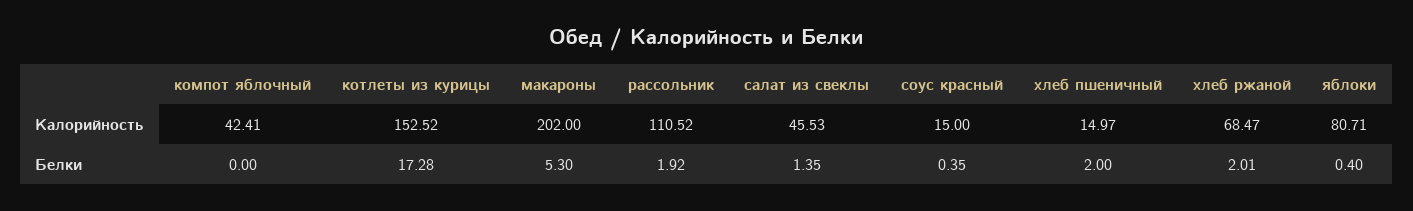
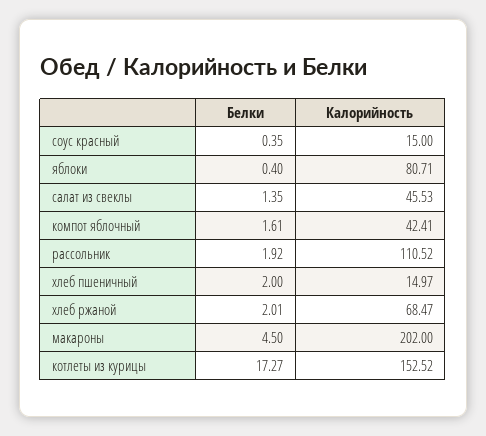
  {
    "компот яблочный": {
      "Калорийность": 42.41,
-     "Белки": 0
+     "Белки": 1.61
    },
    "котлеты из курицы": {
      "Калорийность": 152.52,
-     "Белки": 17.28
+     "Белки": 17.27
    },
    "макароны": {
      "Калорийность": 202,
-     "Белки": 5.3
+     "Белки": 4.5
    },
    "рассольник": {
      "Калорийность": 110.52,
      "Белки": 1.92
    },
    "салат из свеклы": {
      "Калорийность": 45.53,
      "Белки": 1.35
    },
    "соус красный": {
      "Калорийность": 15,
      "Белки": 0.35
    },
    "хлеб пшеничный": {
      "Калорийность": 14.97,
      "Белки": 2
    },
    "хлеб ржаной": {
      "Калорийность": 68.47,
      "Белки": 2.01
    },
    "яблоки": {
      "Калорийность": 80.71,
      "Белки": 0.4
    }
  }

